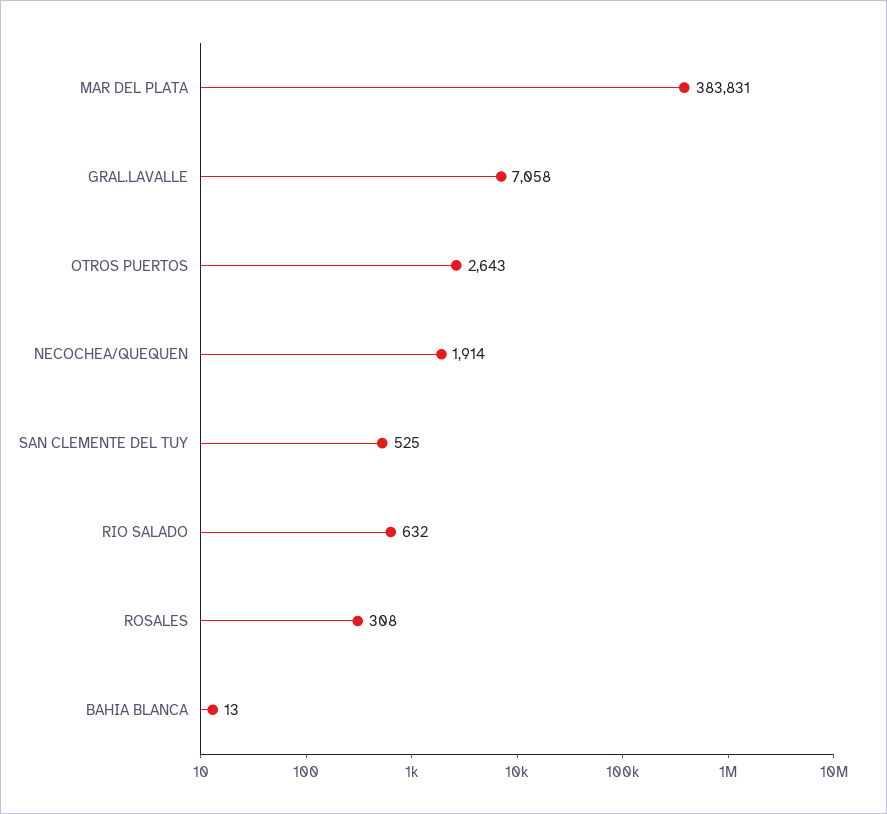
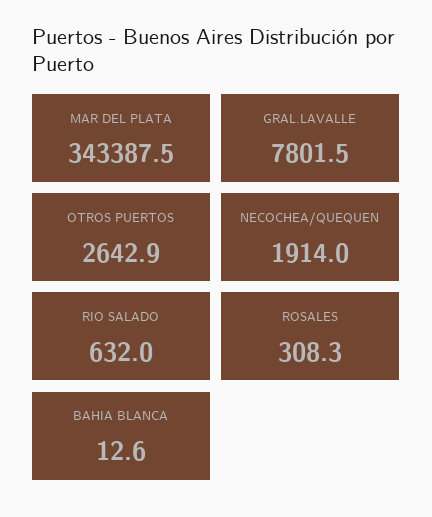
  {
-   "MAR DEL PLATA": 383831,
+   "MAR DEL PLATA": 343387.5,
-   "GRAL.LAVALLE": 7058,
+   "GRAL.LAVALLE": 7801.5,
    "OTROS PUERTOS": 2642.9,
    "NECOCHEA/QUEQUEN": 1914,
-   "SAN CLEMENTE DEL TUY": 525,
    "RIO SALADO": 632,
    "ROSALES": 308.3,
    "BAHIA BLANCA": 12.6
  }

